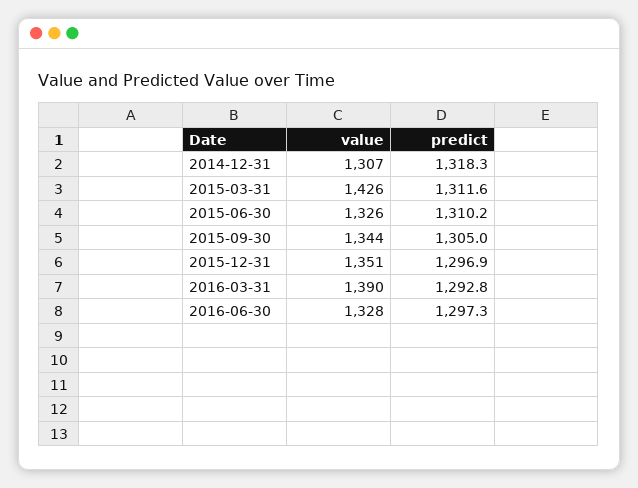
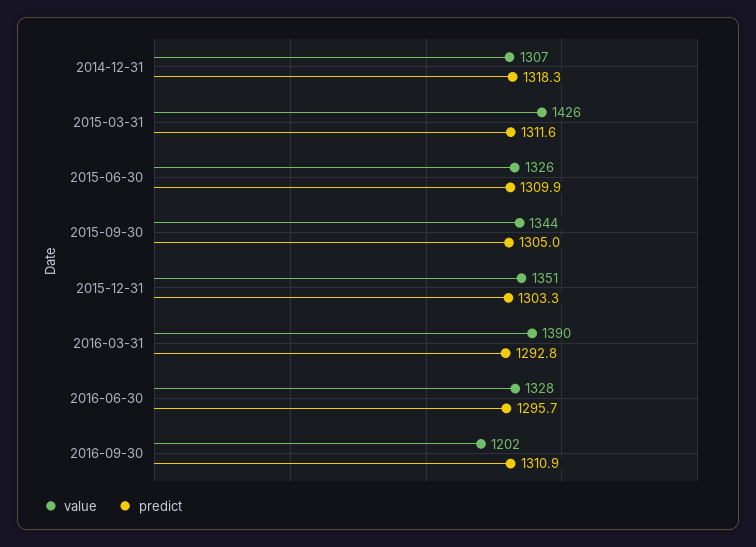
  {
    "value": {
      "2014-12-31": 1307,
      "2015-03-31": 1426,
      "2015-06-30": 1326,
      "2015-09-30": 1344,
      "2015-12-31": 1351,
      "2016-03-31": 1390,
-     "2016-06-30": 1328
+     "2016-06-30": 1328,
+     "2016-09-30": 1202
    },
    "predict": {
      "2014-12-31": 1318.3,
      "2015-03-31": 1311.6,
-     "2015-06-30": 1310.2,
+     "2015-06-30": 1309.9,
      "2015-09-30": 1305,
-     "2015-12-31": 1296.9,
+     "2015-12-31": 1303.3,
      "2016-03-31": 1292.8,
-     "2016-06-30": 1297.3
+     "2016-06-30": 1295.7,
+     "2016-09-30": 1310.9
    }
  }

